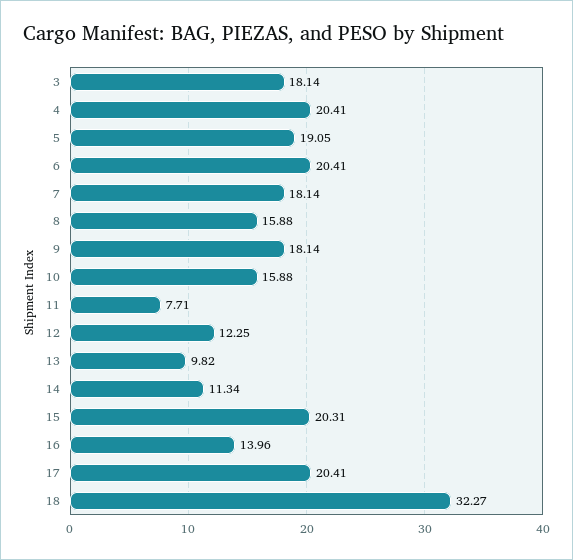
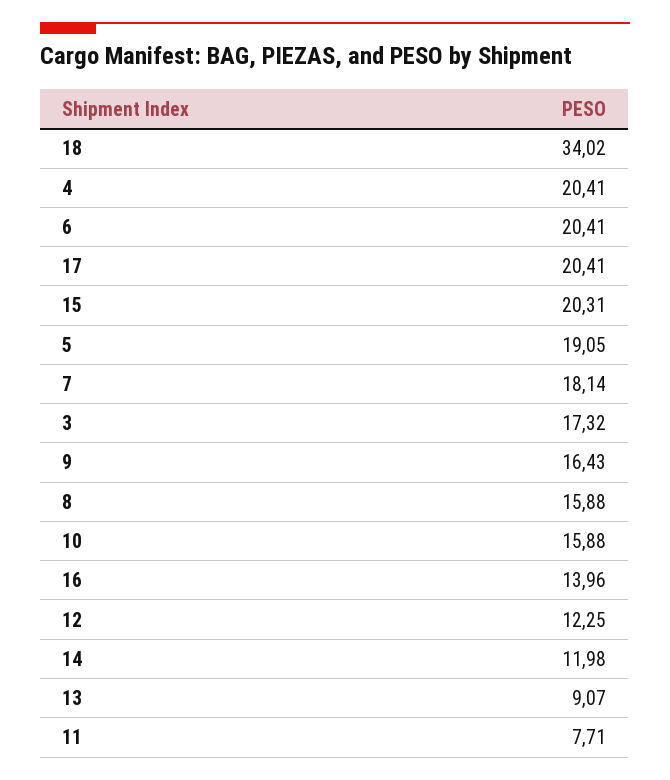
  {
-   "3": 18.14,
+   "3": 17.32,
    "4": 20.41,
    "5": 19.05,
    "6": 20.41,
    "7": 18.14,
    "8": 15.88,
-   "9": 18.14,
+   "9": 16.43,
    "10": 15.88,
    "11": 7.71,
    "12": 12.25,
-   "13": 9.82,
+   "13": 9.07,
-   "14": 11.34,
+   "14": 11.98,
    "15": 20.31,
    "16": 13.96,
    "17": 20.41,
-   "18": 32.27
+   "18": 34.02
  }

